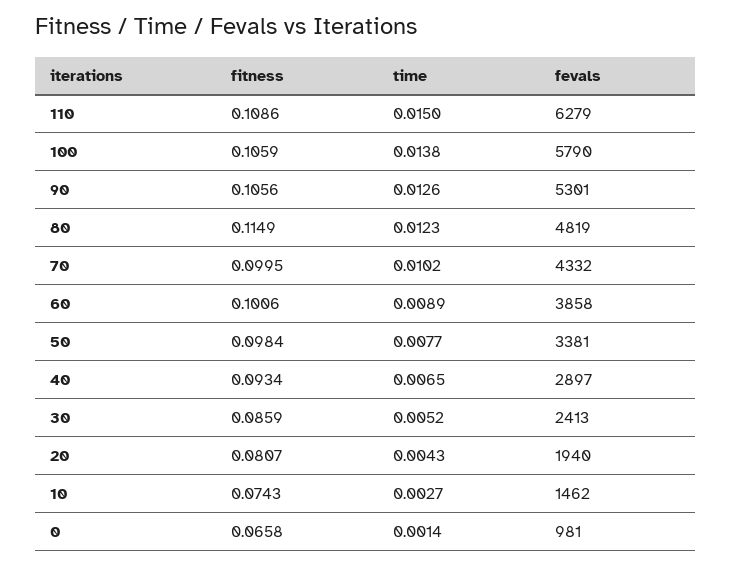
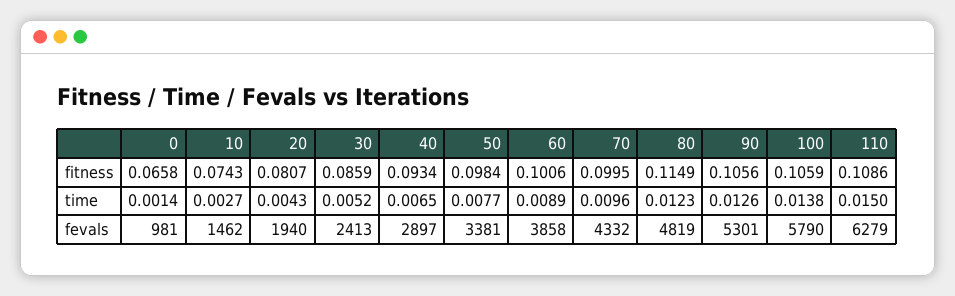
  {
    "fitness": {
      "110": 0.1086,
      "100": 0.1059,
      "90": 0.1056,
      "80": 0.1149,
      "70": 0.0995,
      "60": 0.1006,
      "50": 0.0984,
      "40": 0.0934,
      "30": 0.0859,
      "20": 0.0807,
      "10": 0.0743,
      "0": 0.0658
    },
    "time": {
      "110": 0.015,
      "100": 0.0138,
      "90": 0.0126,
      "80": 0.0123,
-     "70": 0.0102,
+     "70": 0.0096,
      "60": 0.0089,
      "50": 0.0077,
      "40": 0.0065,
      "30": 0.0052,
      "20": 0.0043,
      "10": 0.0027,
      "0": 0.0014
    },
    "fevals": {
      "110": 6279,
      "100": 5790,
      "90": 5301,
      "80": 4819,
      "70": 4332,
      "60": 3858,
      "50": 3381,
      "40": 2897,
      "30": 2413,
      "20": 1940,
      "10": 1462,
      "0": 981
    }
  }

